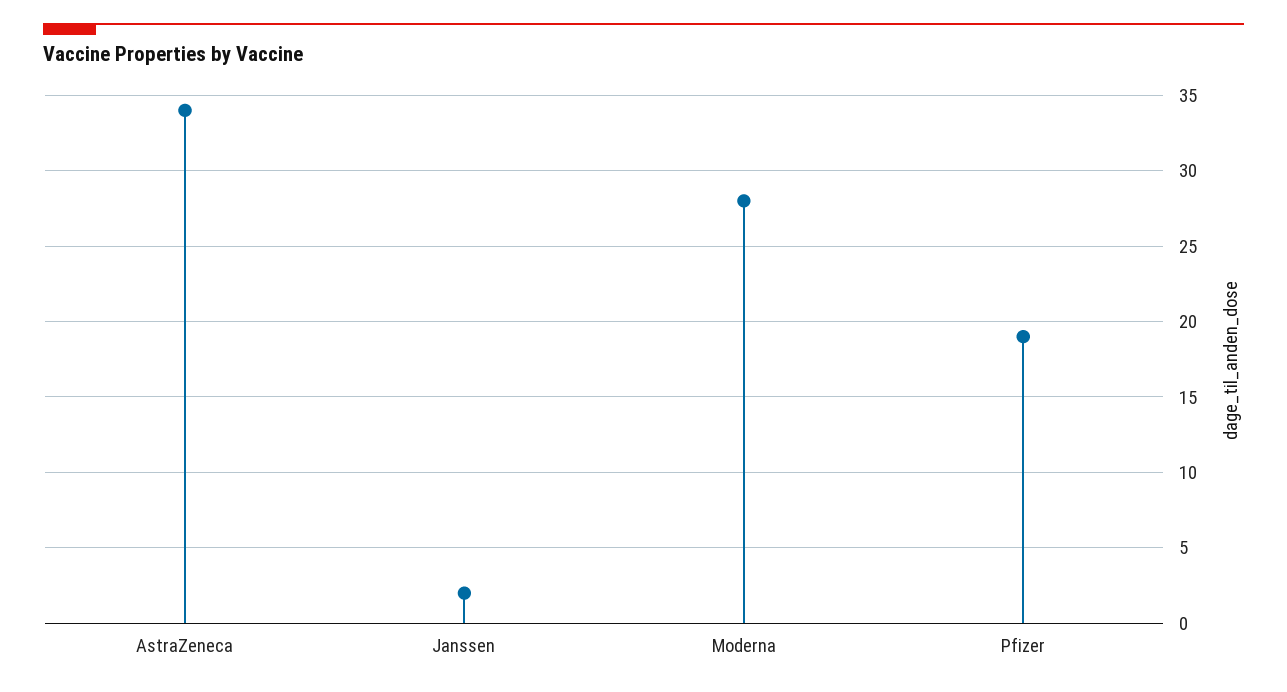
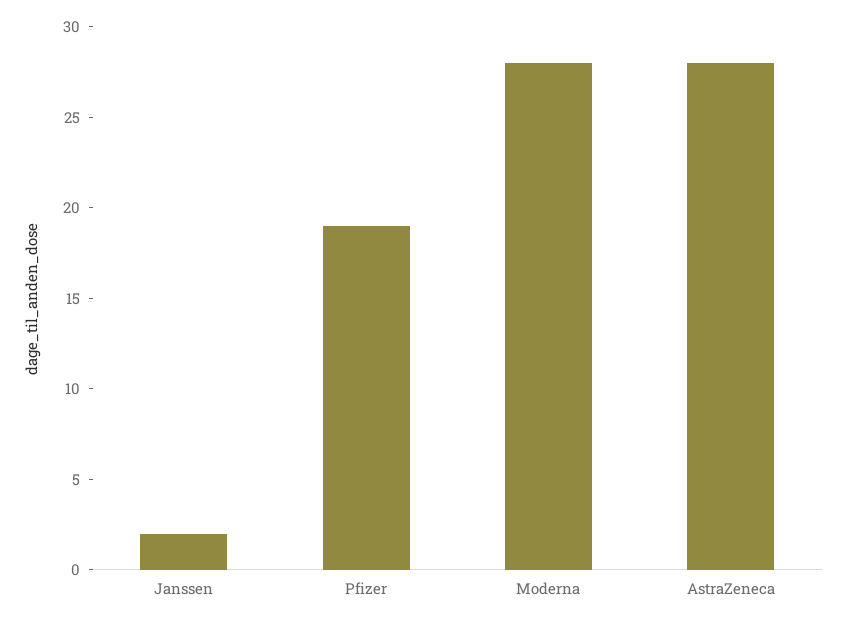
  {
-   "AstraZeneca": 34,
+   "AstraZeneca": 28,
    "Janssen": 2,
    "Moderna": 28,
    "Pfizer": 19
  }

